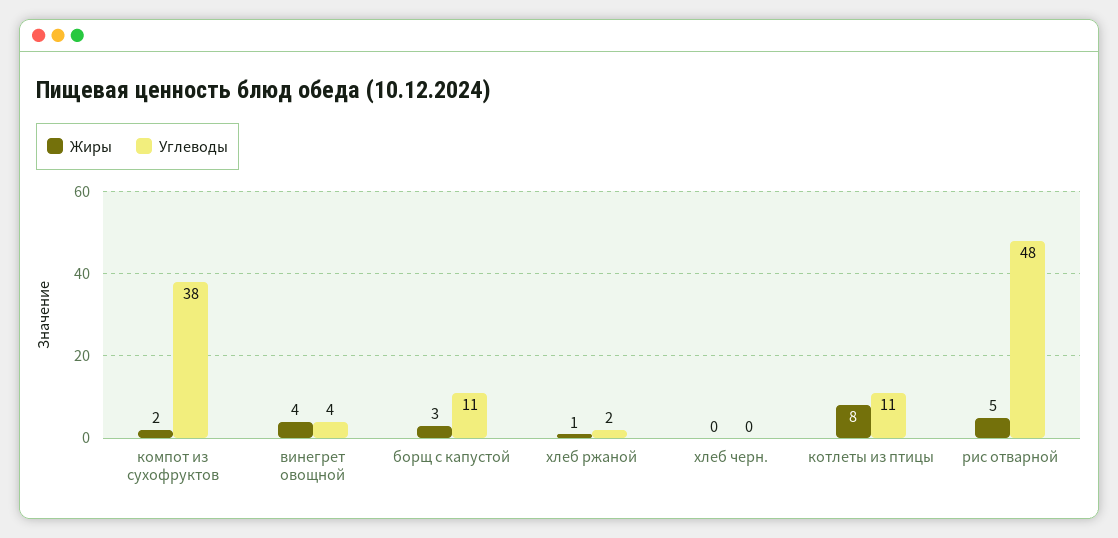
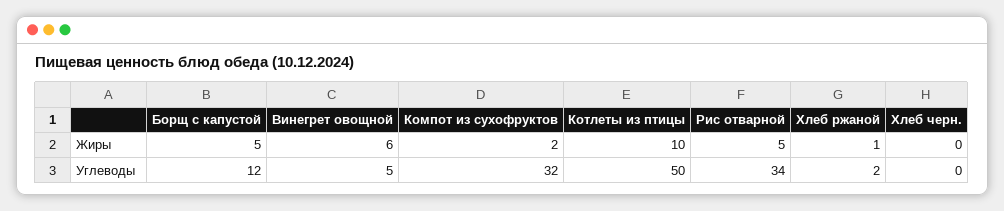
  {
    "Жиры": {
      "компот из сухофруктов": 2,
-     "винегрет овощной": 4,
+     "винегрет овощной": 6,
-     "борщ с капустой": 3,
+     "борщ с капустой": 5,
      "хлеб ржаной": 1,
      "хлеб черн.": 0,
-     "котлеты из птицы": 8,
+     "котлеты из птицы": 10,
      "рис отварной": 5
    },
    "Углеводы": {
-     "компот из сухофруктов": 38,
+     "компот из сухофруктов": 32,
-     "винегрет овощной": 4,
+     "винегрет овощной": 5,
-     "борщ с капустой": 11,
+     "борщ с капустой": 12,
      "хлеб ржаной": 2,
      "хлеб черн.": 0,
-     "котлеты из птицы": 11,
+     "котлеты из птицы": 50,
-     "рис отварной": 48
+     "рис отварной": 34
    }
  }

